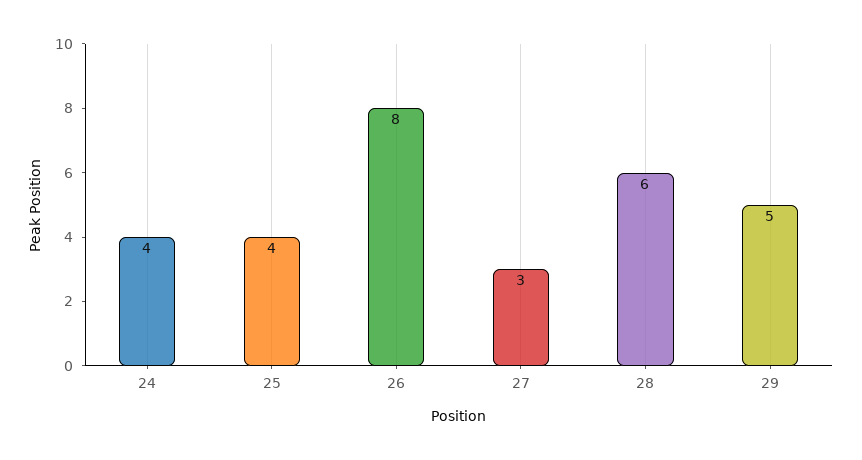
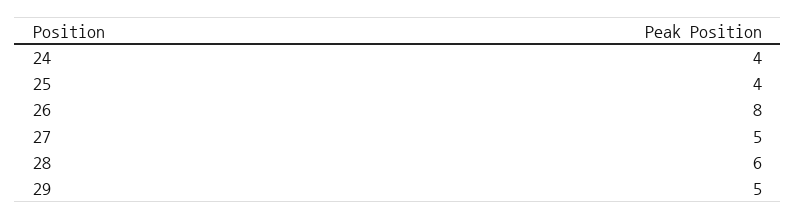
  {
    "24": 4,
    "25": 4,
    "26": 8,
-   "27": 3,
+   "27": 5,
    "28": 6,
    "29": 5
  }

